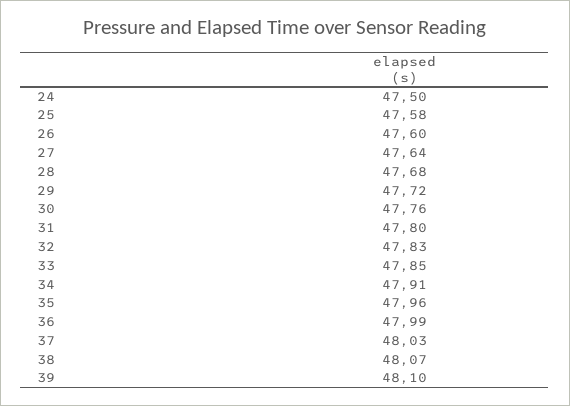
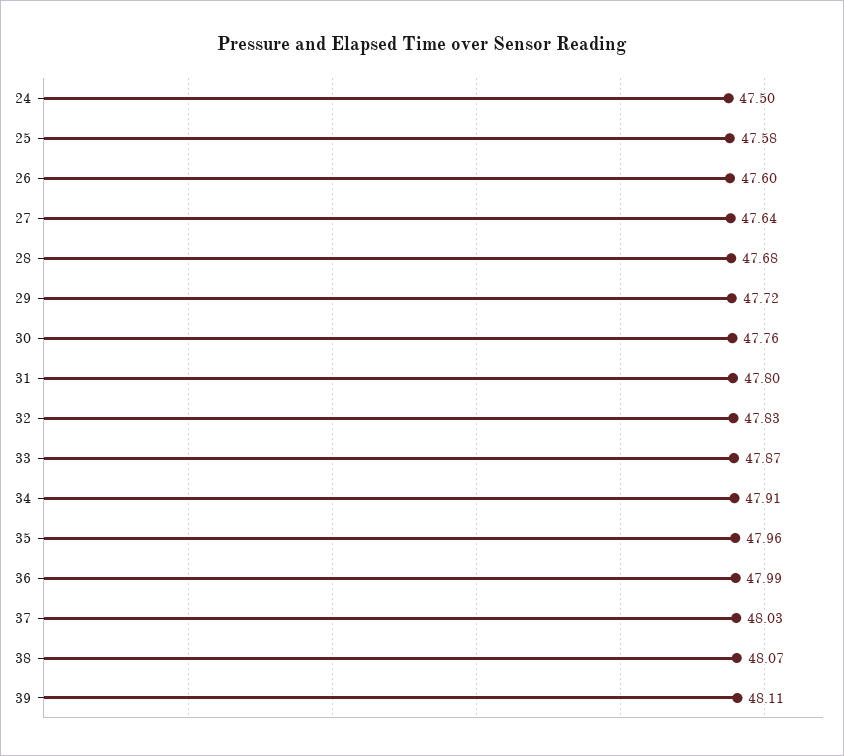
  {
    "24": 47.5,
    "25": 47.58,
    "26": 47.6,
    "27": 47.64,
    "28": 47.68,
    "29": 47.72,
    "30": 47.76,
    "31": 47.8,
    "32": 47.83,
-   "33": 47.85,
+   "33": 47.87,
    "34": 47.91,
    "35": 47.96,
    "36": 47.99,
    "37": 48.03,
    "38": 48.07,
-   "39": 48.1
+   "39": 48.11
  }

